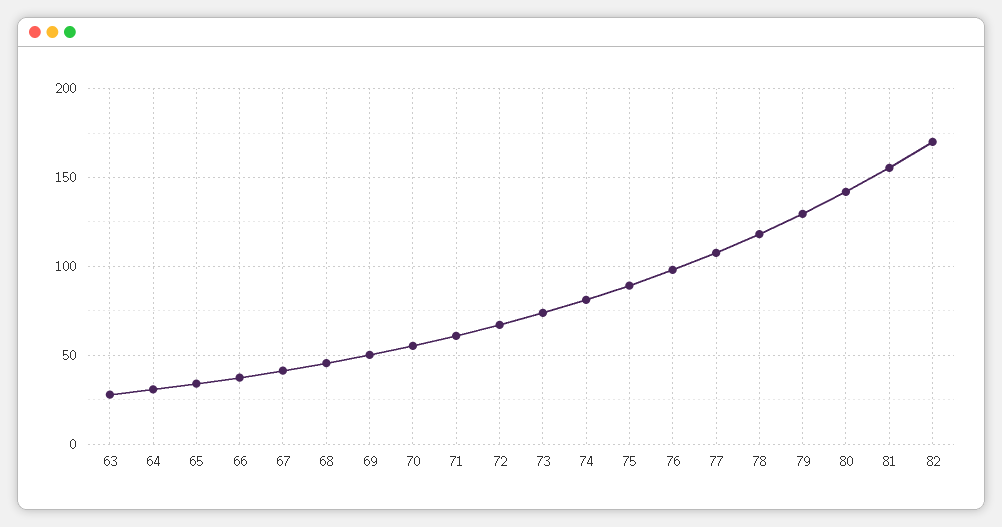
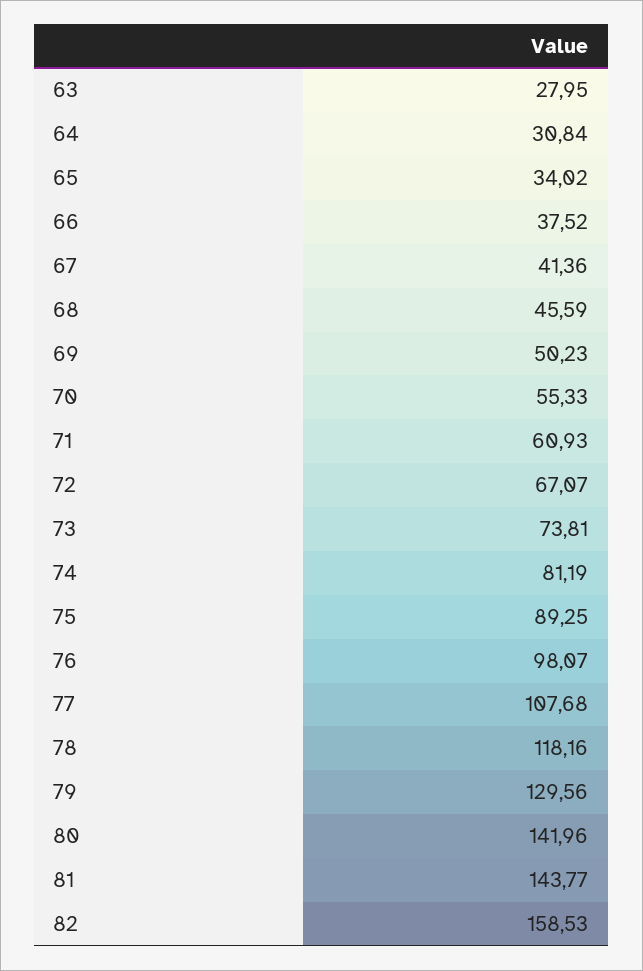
  {
    "63": 27.95,
    "64": 30.84,
    "65": 34.02,
    "66": 37.52,
    "67": 41.36,
    "68": 45.59,
    "69": 50.23,
    "70": 55.33,
    "71": 60.93,
    "72": 67.07,
    "73": 73.81,
    "74": 81.19,
    "75": 89.25,
    "76": 98.07,
    "77": 107.68,
    "78": 118.16,
    "79": 129.56,
    "80": 141.96,
-   "81": 155,
+   "81": 143.77,
-   "82": 170
+   "82": 158.53
  }

